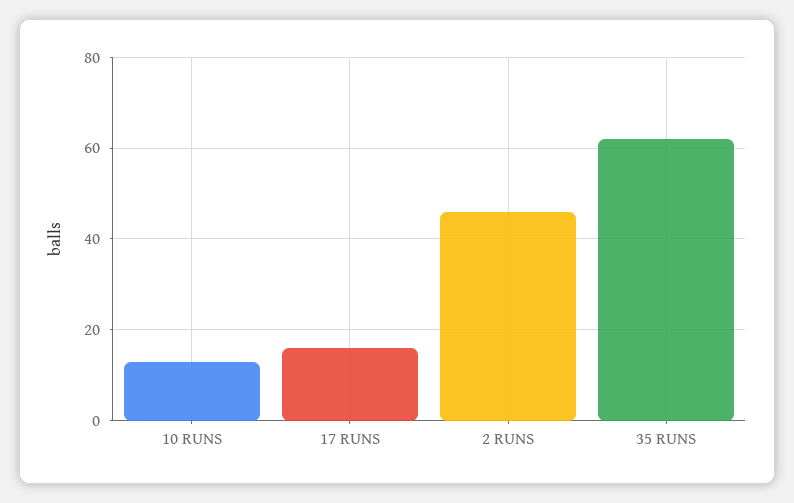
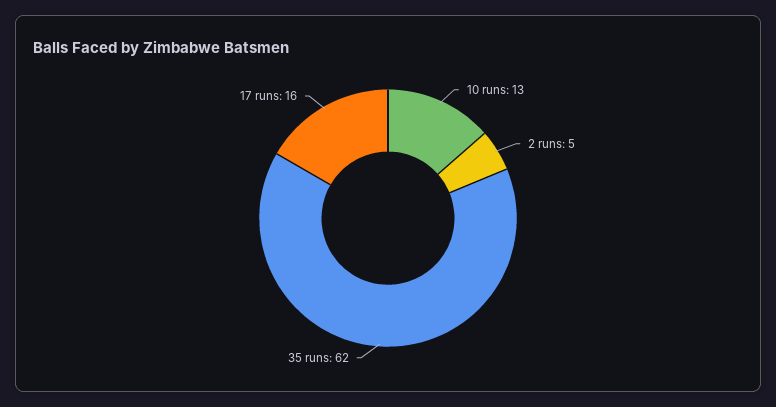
  {
    "10 RUNS": 13,
    "17 RUNS": 16,
-   "2 RUNS": 45,
+   "2 RUNS": 5,
    "35 RUNS": 62
  }

